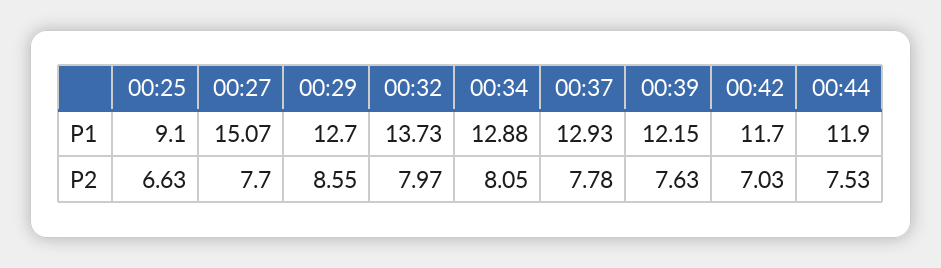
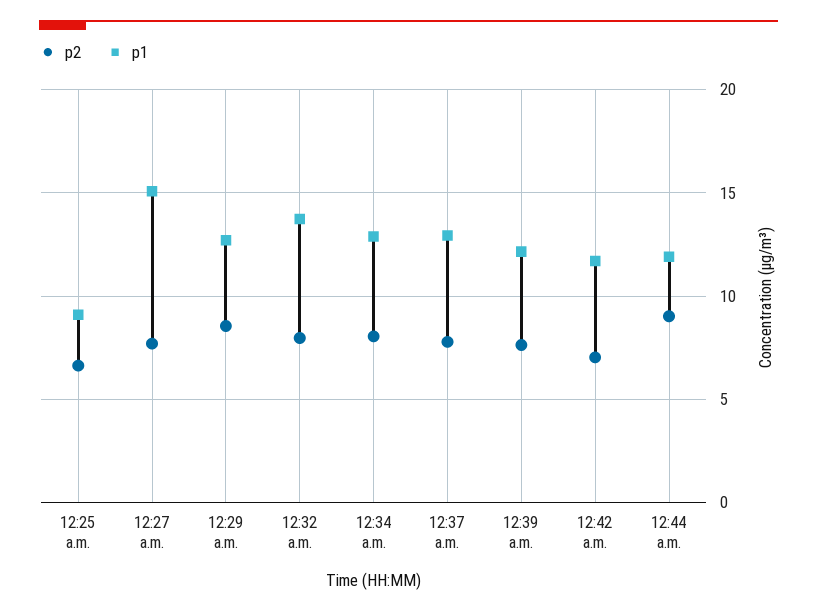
  {
    "P1": {
      "00:25": 9.1,
      "00:27": 15.07,
      "00:29": 12.7,
      "00:32": 13.73,
      "00:34": 12.88,
      "00:37": 12.93,
      "00:39": 12.15,
      "00:42": 11.7,
      "00:44": 11.9
    },
    "P2": {
      "00:25": 6.63,
      "00:27": 7.7,
      "00:29": 8.55,
      "00:32": 7.97,
      "00:34": 8.05,
      "00:37": 7.78,
      "00:39": 7.63,
      "00:42": 7.03,
-     "00:44": 7.53
+     "00:44": 9
    }
  }

